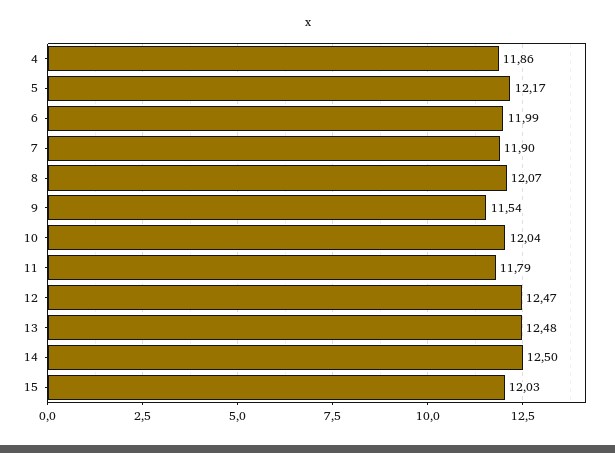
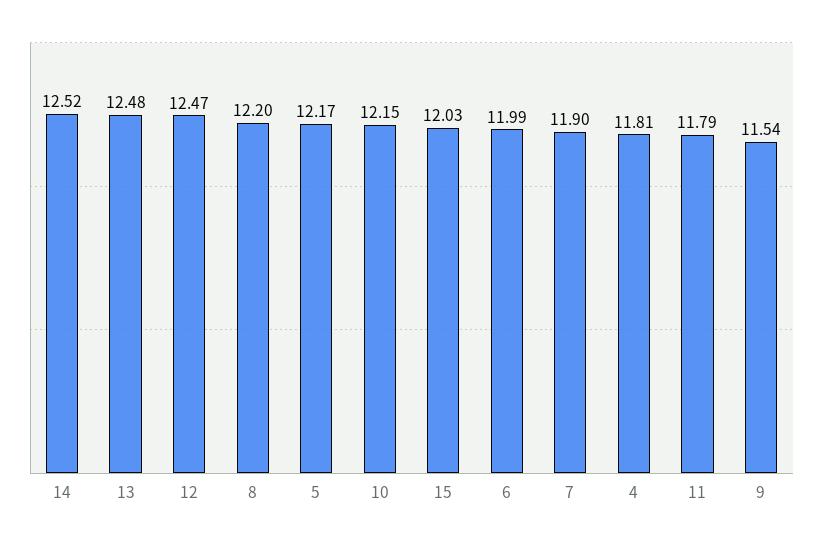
  {
-   "4": 11.86,
+   "4": 11.81,
    "5": 12.17,
    "6": 11.99,
    "7": 11.9,
-   "8": 12.07,
+   "8": 12.2,
    "9": 11.54,
-   "10": 12.04,
+   "10": 12.15,
    "11": 11.79,
    "12": 12.47,
    "13": 12.48,
-   "14": 12.5,
+   "14": 12.52,
    "15": 12.03
  }

